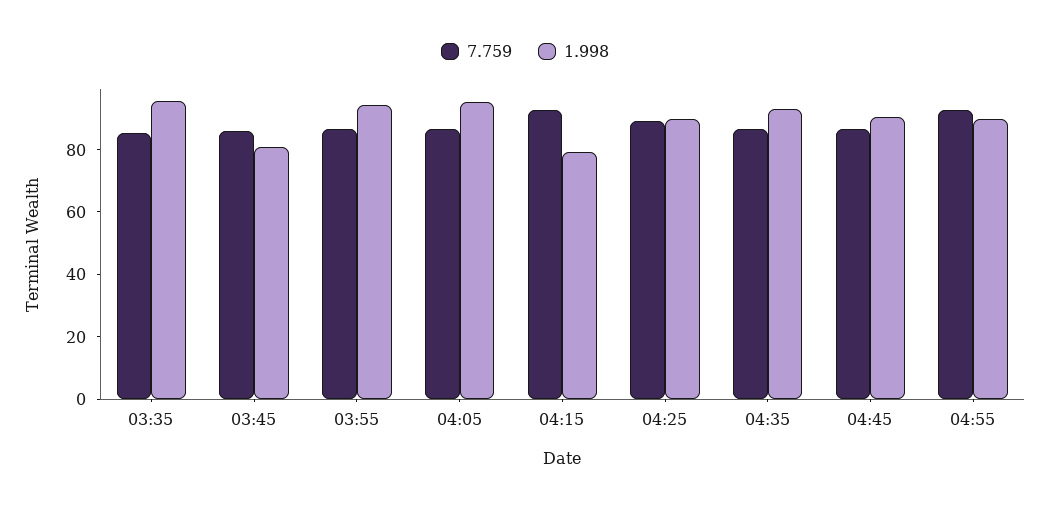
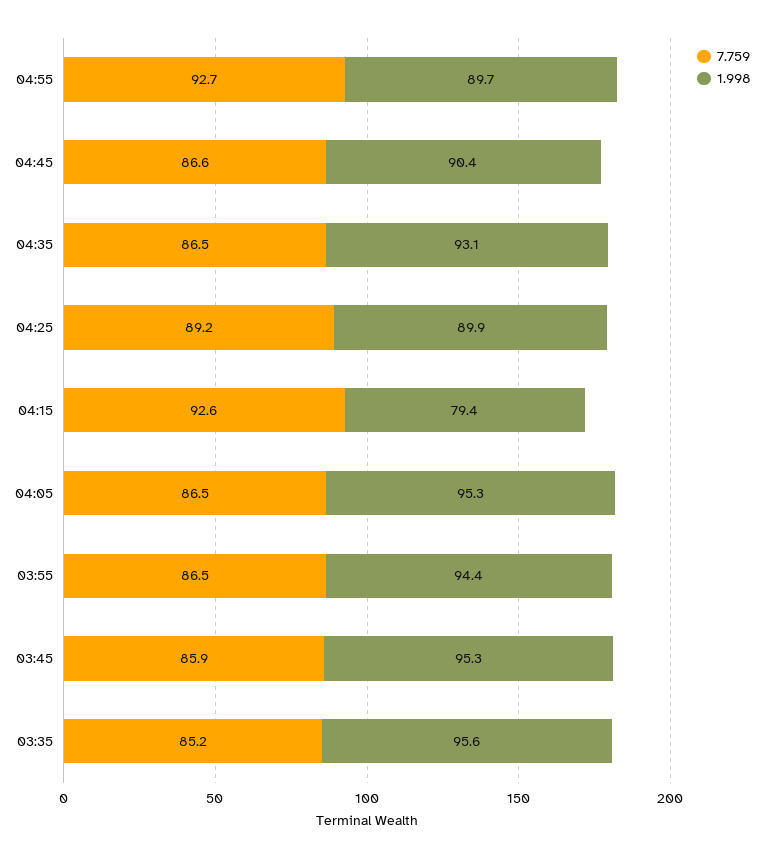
  {
    "7.759": {
      "03:35": 85.2,
      "03:45": 85.9,
      "03:55": 86.5,
      "04:05": 86.5,
      "04:15": 92.6,
      "04:25": 89.2,
      "04:35": 86.5,
      "04:45": 86.6,
      "04:55": 92.7
    },
    "1.998": {
      "03:35": 95.6,
-     "03:45": 80,
+     "03:45": 95.3,
      "03:55": 94.4,
      "04:05": 95.3,
      "04:15": 79.4,
      "04:25": 89.9,
      "04:35": 93.1,
      "04:45": 90.4,
      "04:55": 89.7
    }
  }

